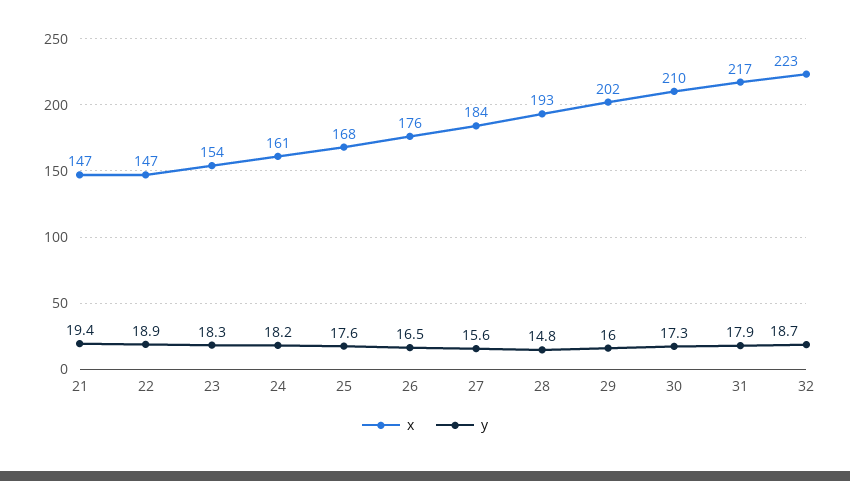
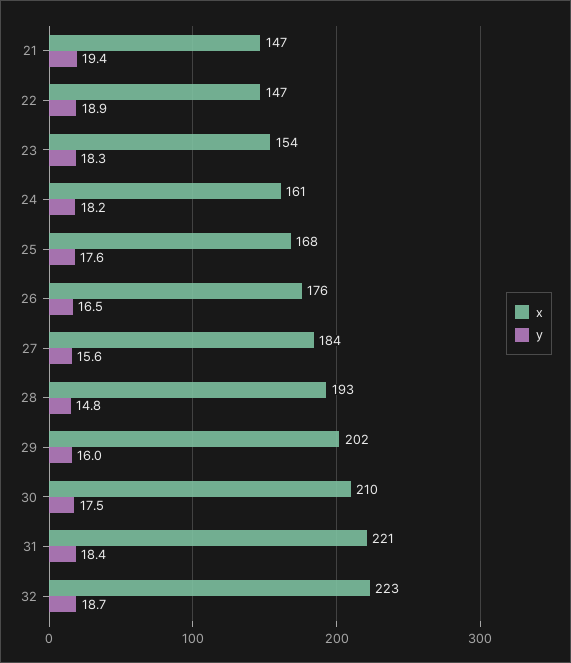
  {
    "x": {
      "21": 147,
      "22": 147,
      "23": 154,
      "24": 161,
      "25": 168,
      "26": 176,
      "27": 184,
      "28": 193,
      "29": 202,
      "30": 210,
-     "31": 217,
+     "31": 221,
      "32": 223
    },
    "y": {
      "21": 19.4,
      "22": 18.9,
      "23": 18.3,
      "24": 18.2,
      "25": 17.6,
      "26": 16.5,
      "27": 15.6,
      "28": 14.8,
      "29": 16,
-     "30": 17.3,
+     "30": 17.5,
-     "31": 17.9,
+     "31": 18.4,
      "32": 18.7
    }
  }

